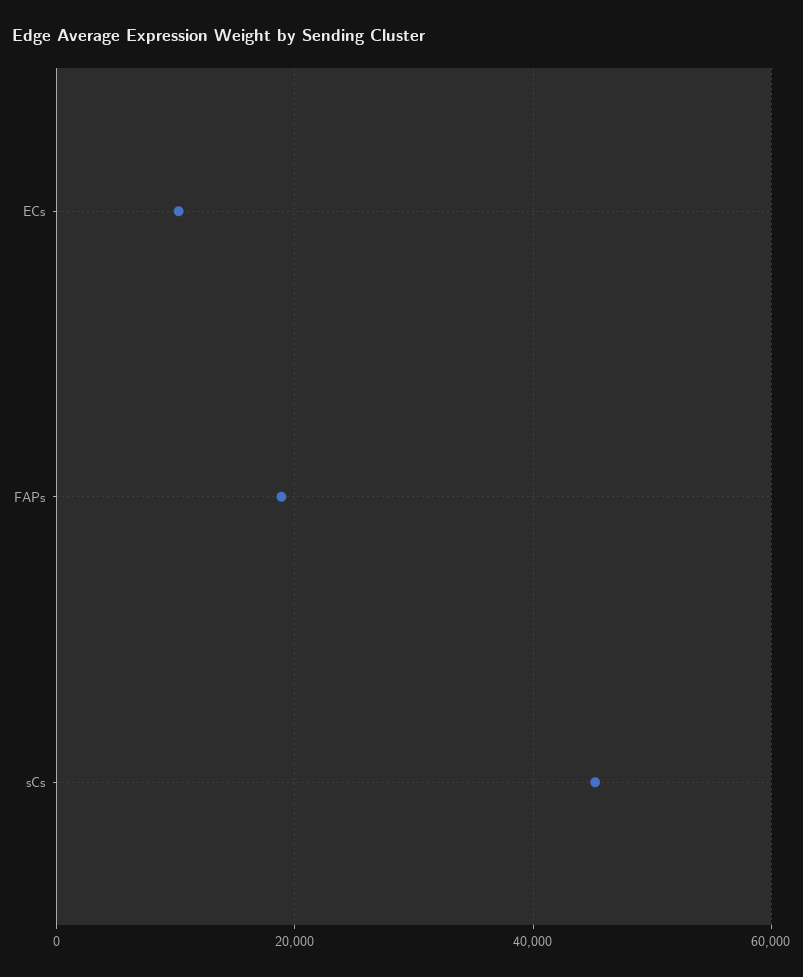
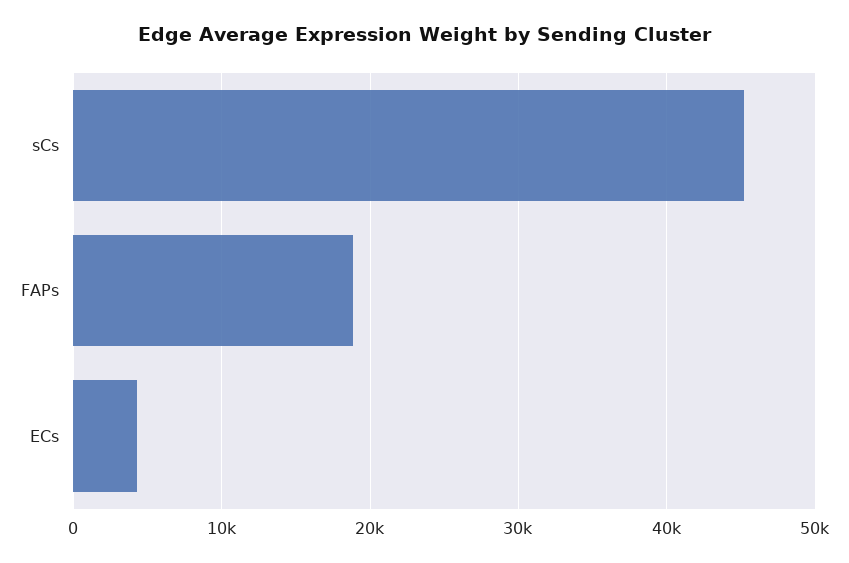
  {
-   "ECs": 10000,
+   "ECs": 4000,
    "FAPs": 19000,
    "sCs": 45000
  }

